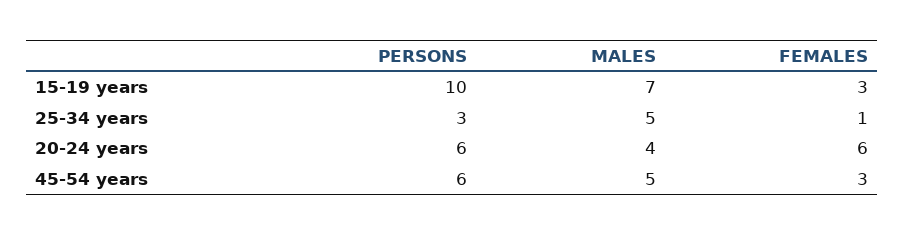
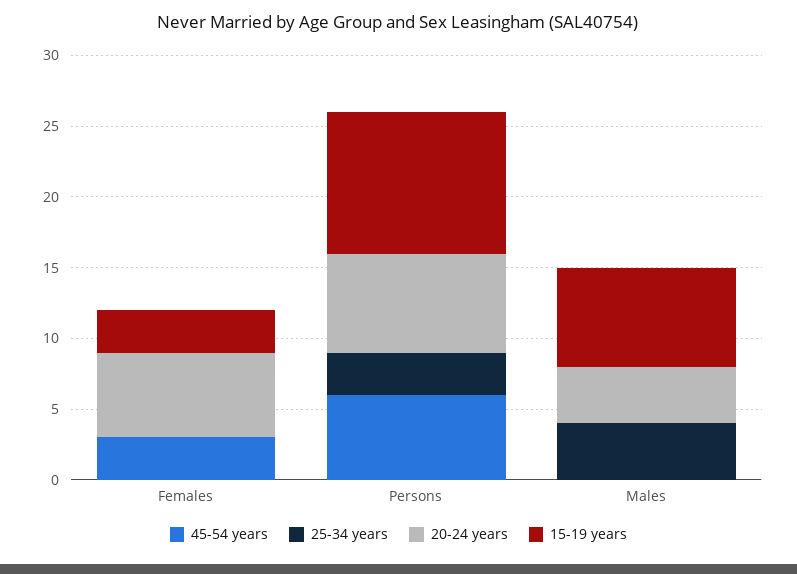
  {
    "15-19 years": {
      "PERSONS": 10,
      "MALES": 7,
      "FEMALES": 3
    },
    "25-34 years": {
      "PERSONS": 3,
-     "MALES": 5,
+     "MALES": 4,
-     "FEMALES": 1
+     "FEMALES": 0
    },
    "20-24 years": {
-     "PERSONS": 6,
+     "PERSONS": 7,
      "MALES": 4,
      "FEMALES": 6
    },
    "45-54 years": {
      "PERSONS": 6,
-     "MALES": 5,
+     "MALES": 0,
      "FEMALES": 3
    }
  }

